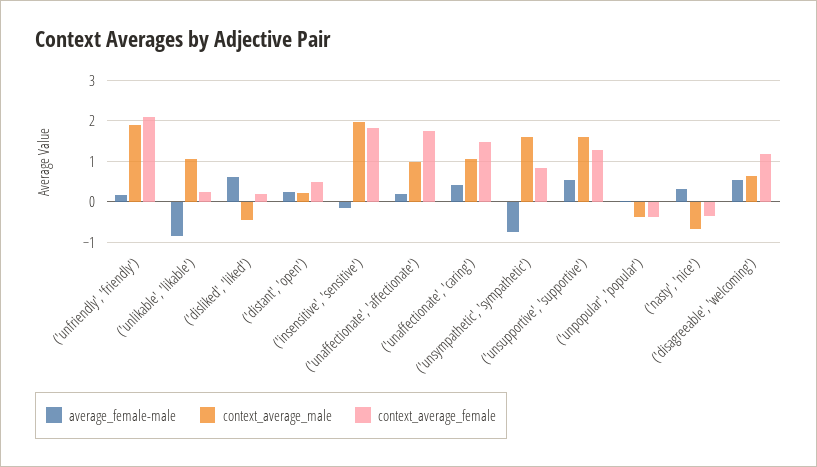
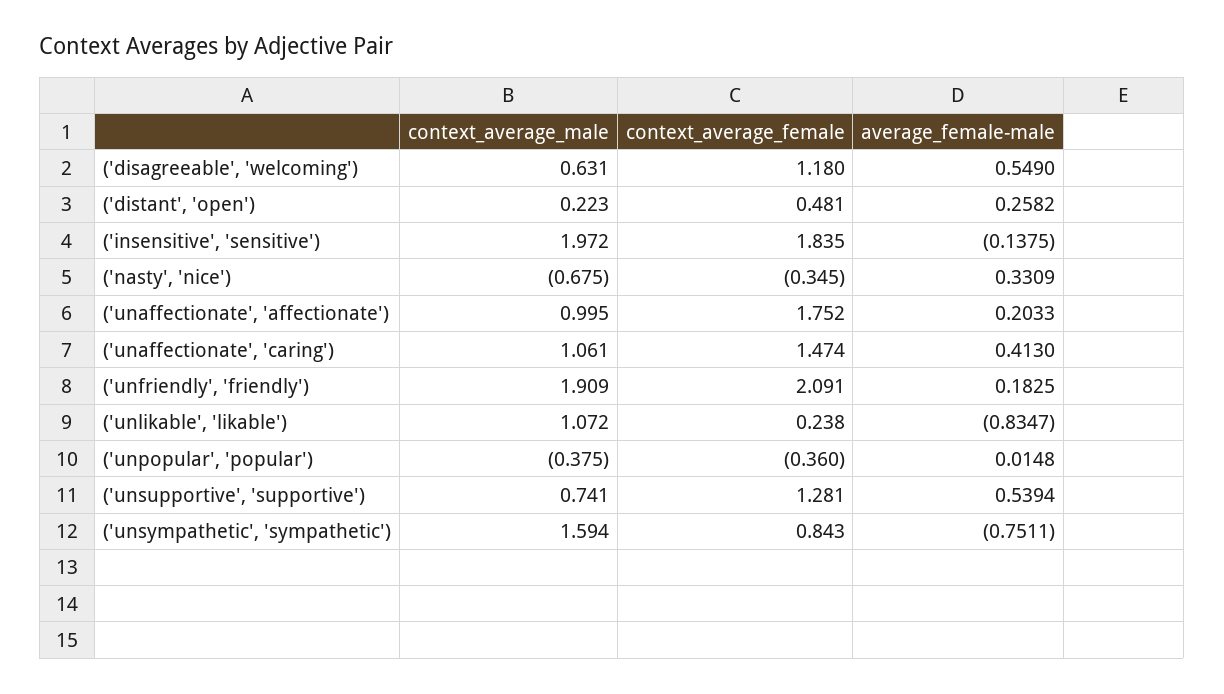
  {
    "average_female-male": {
      "('unfriendly', 'friendly')": 0.1825,
      "('unlikable', 'likable')": -0.8347,
-     "('disliked', 'liked')": 0.6,
      "('distant', 'open')": 0.2582,
      "('insensitive', 'sensitive')": -0.1375,
      "('unaffectionate', 'affectionate')": 0.2033,
      "('unaffectionate', 'caring')": 0.413,
      "('unsympathetic', 'sympathetic')": -0.7511,
      "('unsupportive', 'supportive')": 0.5394,
      "('unpopular', 'popular')": 0.0148,
      "('nasty', 'nice')": 0.3309,
      "('disagreeable', 'welcoming')": 0.549
    },
    "context_average_male": {
      "('unfriendly', 'friendly')": 1.909,
      "('unlikable', 'likable')": 1.072,
-     "('disliked', 'liked')": -0.4,
      "('distant', 'open')": 0.223,
      "('insensitive', 'sensitive')": 1.972,
      "('unaffectionate', 'affectionate')": 0.995,
      "('unaffectionate', 'caring')": 1.061,
      "('unsympathetic', 'sympathetic')": 1.594,
-     "('unsupportive', 'supportive')": 1.6,
+     "('unsupportive', 'supportive')": 0.741,
      "('unpopular', 'popular')": -0.375,
      "('nasty', 'nice')": -0.675,
      "('disagreeable', 'welcoming')": 0.631
    },
    "context_average_female": {
      "('unfriendly', 'friendly')": 2.091,
      "('unlikable', 'likable')": 0.238,
-     "('disliked', 'liked')": 0.2,
      "('distant', 'open')": 0.481,
      "('insensitive', 'sensitive')": 1.835,
      "('unaffectionate', 'affectionate')": 1.752,
      "('unaffectionate', 'caring')": 1.474,
      "('unsympathetic', 'sympathetic')": 0.843,
      "('unsupportive', 'supportive')": 1.281,
      "('unpopular', 'popular')": -0.36,
      "('nasty', 'nice')": -0.345,
      "('disagreeable', 'welcoming')": 1.18
    }
  }

